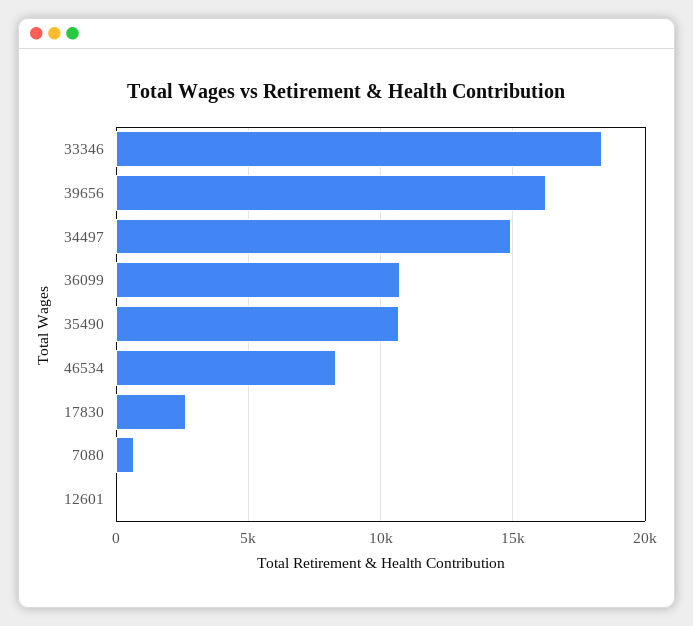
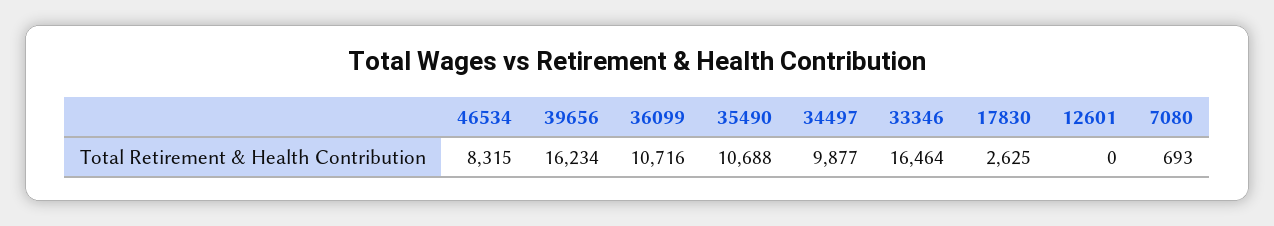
  {
-   "33346": 18500,
+   "33346": 16464,
    "39656": 16234,
-   "34497": 15000,
+   "34497": 9877,
    "36099": 10716,
    "35490": 10688,
    "46534": 8315,
    "17830": 2625,
    "7080": 693,
    "12601": 0
  }

